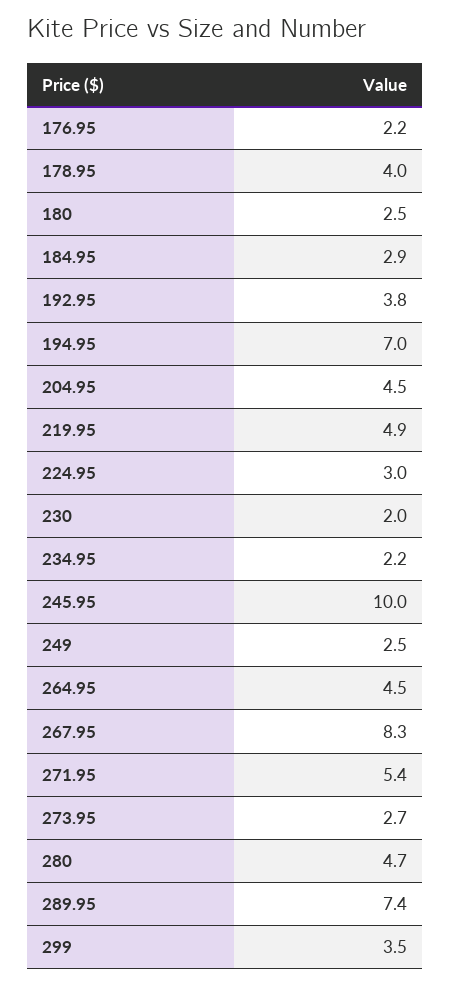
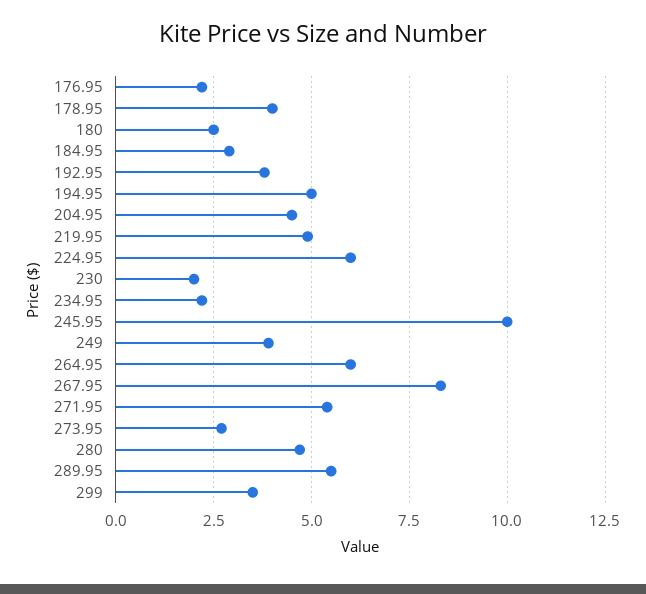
  {
    "176.95": 2.2,
    "178.95": 4,
    "180": 2.5,
    "184.95": 2.9,
    "192.95": 3.8,
-   "194.95": 7,
+   "194.95": 5,
    "204.95": 4.5,
    "219.95": 4.9,
-   "224.95": 3,
+   "224.95": 6,
    "230": 2,
    "234.95": 2.2,
    "245.95": 10,
-   "249": 2.5,
+   "249": 4,
-   "264.95": 4.5,
+   "264.95": 6,
    "267.95": 8.3,
    "271.95": 5.4,
    "273.95": 2.7,
    "280": 4.7,
-   "289.95": 7.4,
+   "289.95": 5.5,
    "299": 3.5
  }

